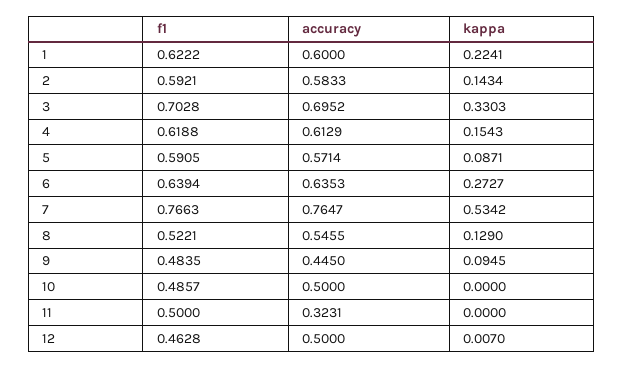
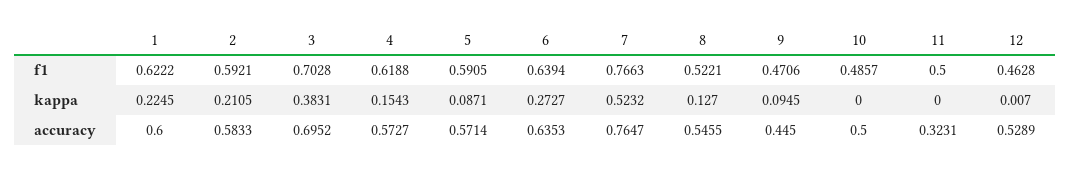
  {
    "f1": {
      "1": 0.6222,
      "2": 0.5921,
      "3": 0.7028,
      "4": 0.6188,
      "5": 0.5905,
      "6": 0.6394,
      "7": 0.7663,
      "8": 0.5221,
-     "9": 0.4835,
+     "9": 0.4706,
      "10": 0.4857,
      "11": 0.5,
      "12": 0.4628
    },
    "accuracy": {
      "1": 0.6,
      "2": 0.5833,
      "3": 0.6952,
-     "4": 0.6129,
+     "4": 0.5727,
      "5": 0.5714,
      "6": 0.6353,
      "7": 0.7647,
      "8": 0.5455,
      "9": 0.445,
      "10": 0.5,
      "11": 0.3231,
-     "12": 0.5
+     "12": 0.5289
    },
    "kappa": {
-     "1": 0.2241,
+     "1": 0.2245,
-     "2": 0.1434,
+     "2": 0.2105,
-     "3": 0.3303,
+     "3": 0.3831,
      "4": 0.1543,
      "5": 0.0871,
      "6": 0.2727,
-     "7": 0.5342,
+     "7": 0.5232,
-     "8": 0.129,
+     "8": 0.127,
      "9": 0.0945,
      "10": 0,
      "11": 0,
      "12": 0.007
    }
  }

